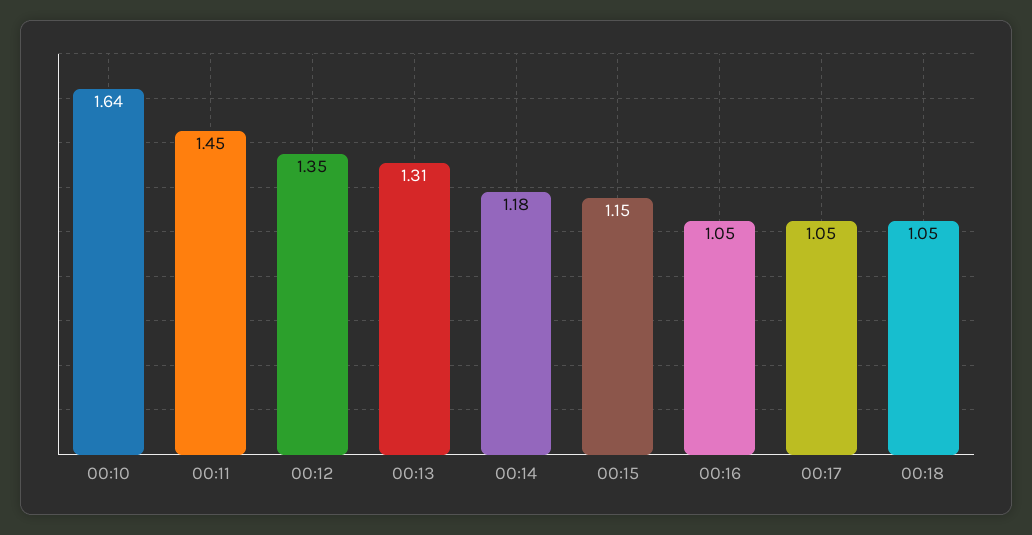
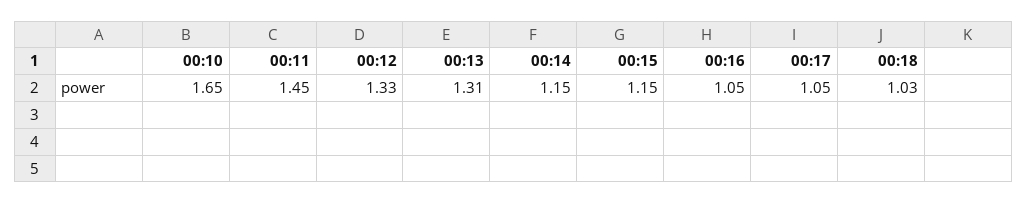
  {
-   "00:10": 1.64,
+   "00:10": 1.65,
    "00:11": 1.45,
-   "00:12": 1.35,
+   "00:12": 1.33,
    "00:13": 1.31,
-   "00:14": 1.18,
+   "00:14": 1.15,
    "00:15": 1.15,
    "00:16": 1.05,
    "00:17": 1.05,
-   "00:18": 1.05
+   "00:18": 1.03
  }

